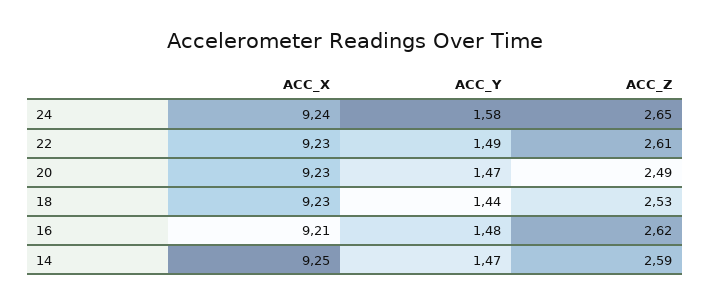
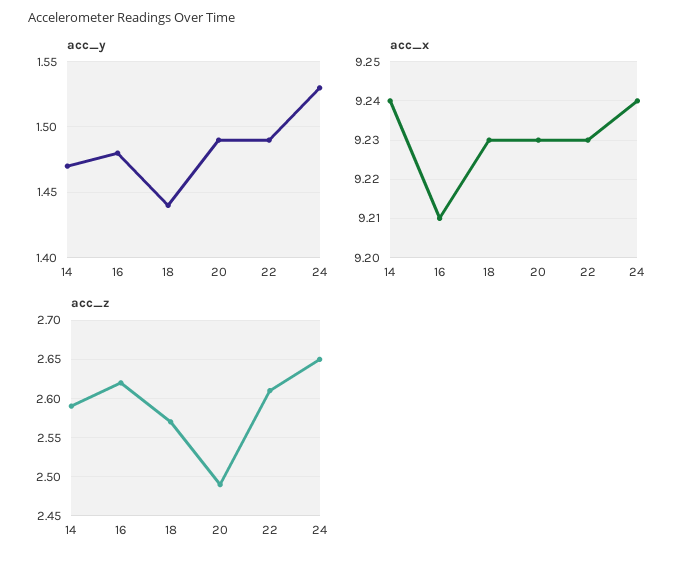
  {
    "ACC_X": {
      "24": 9.24,
      "22": 9.23,
      "20": 9.23,
      "18": 9.23,
      "16": 9.21,
-     "14": 9.25
+     "14": 9.24
    },
    "ACC_Y": {
-     "24": 1.58,
+     "24": 1.53,
      "22": 1.49,
-     "20": 1.47,
+     "20": 1.49,
      "18": 1.44,
      "16": 1.48,
      "14": 1.47
    },
    "ACC_Z": {
      "24": 2.65,
      "22": 2.61,
      "20": 2.49,
-     "18": 2.53,
+     "18": 2.57,
      "16": 2.62,
      "14": 2.59
    }
  }

